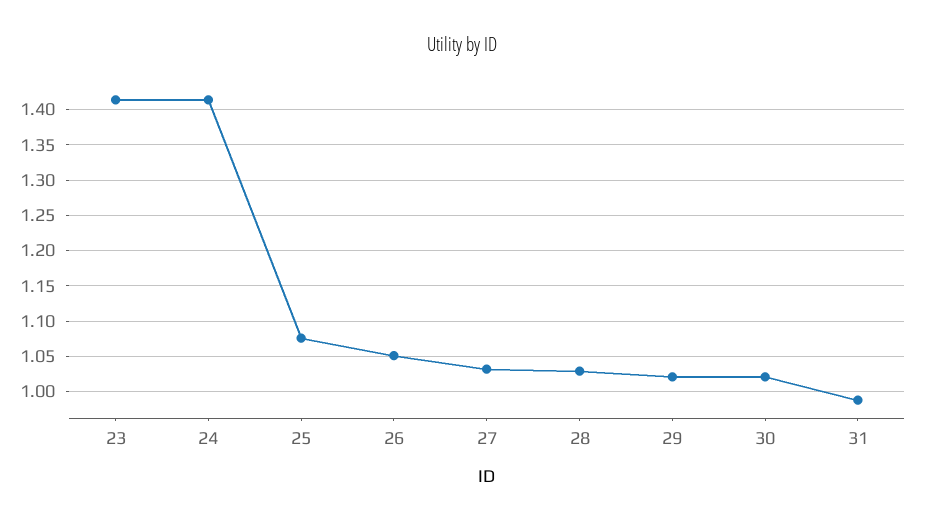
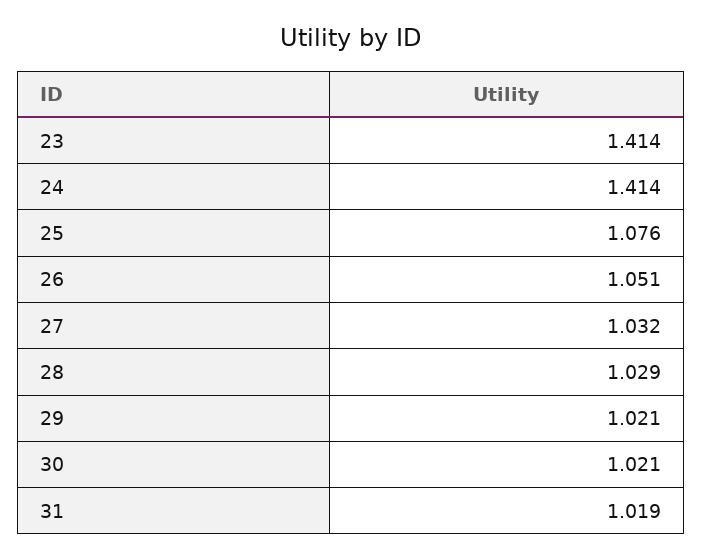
  {
    "23": 1.414,
    "24": 1.414,
    "25": 1.076,
    "26": 1.051,
    "27": 1.032,
    "28": 1.029,
    "29": 1.021,
    "30": 1.021,
-   "31": 0.99
+   "31": 1.019
  }

